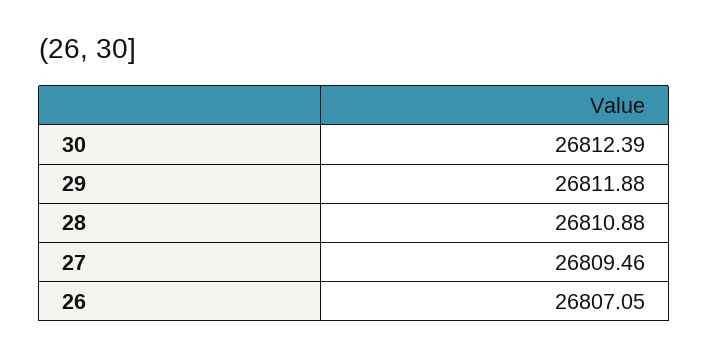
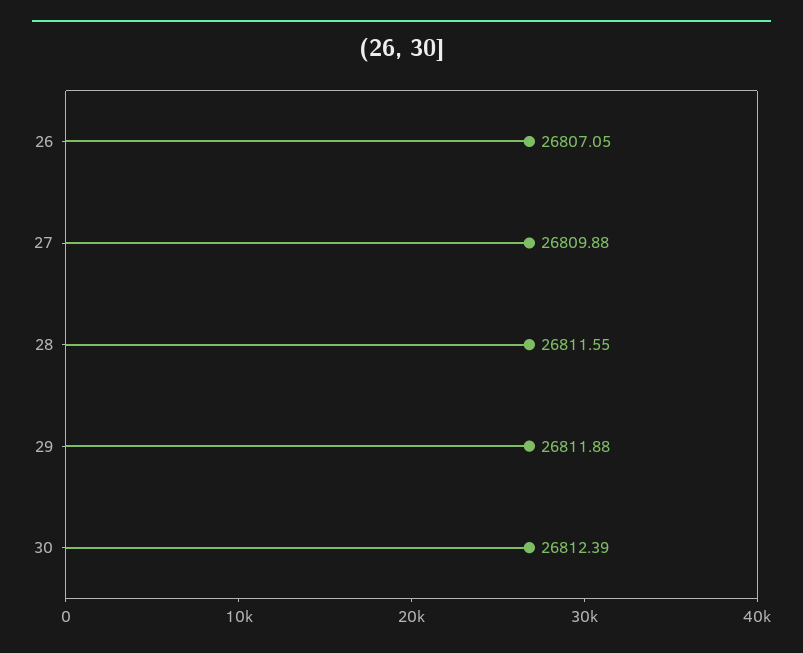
  {
    "30": 26812.39,
    "29": 26811.88,
-   "28": 26810.88,
+   "28": 26811.55,
-   "27": 26809.46,
+   "27": 26809.88,
    "26": 26807.05
  }

